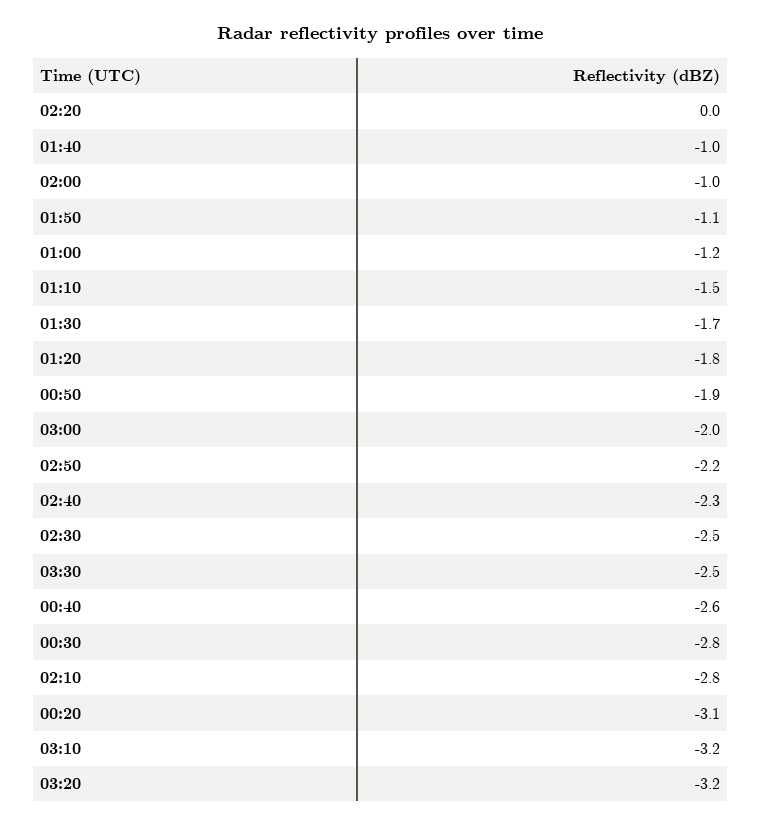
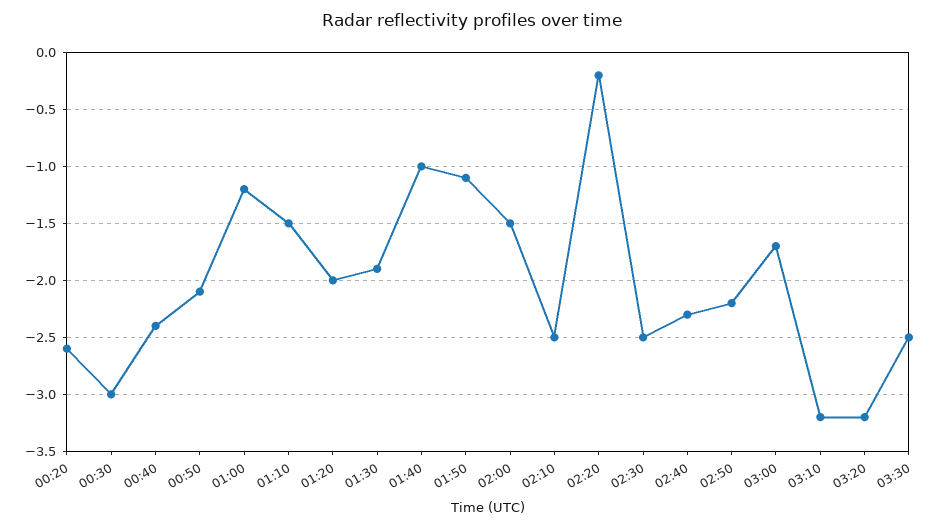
  {
-   "02:20": 0,
+   "02:20": -0.2,
    "01:40": -1,
-   "02:00": -1,
+   "02:00": -1.5,
    "01:50": -1.1,
    "01:00": -1.2,
    "01:10": -1.5,
-   "01:30": -1.7,
+   "01:30": -1.9,
-   "01:20": -1.8,
+   "01:20": -2,
-   "00:50": -1.9,
+   "00:50": -2.1,
-   "03:00": -2,
+   "03:00": -1.7,
    "02:50": -2.2,
    "02:40": -2.3,
    "02:30": -2.5,
    "03:30": -2.5,
-   "00:40": -2.6,
+   "00:40": -2.4,
-   "00:30": -2.8,
+   "00:30": -3,
-   "02:10": -2.8,
+   "02:10": -2.5,
-   "00:20": -3.1,
+   "00:20": -2.6,
    "03:10": -3.2,
    "03:20": -3.2
  }

